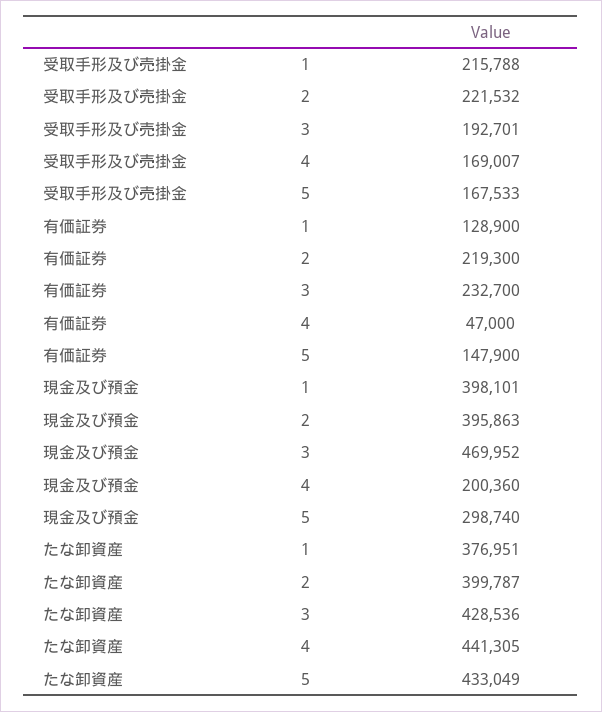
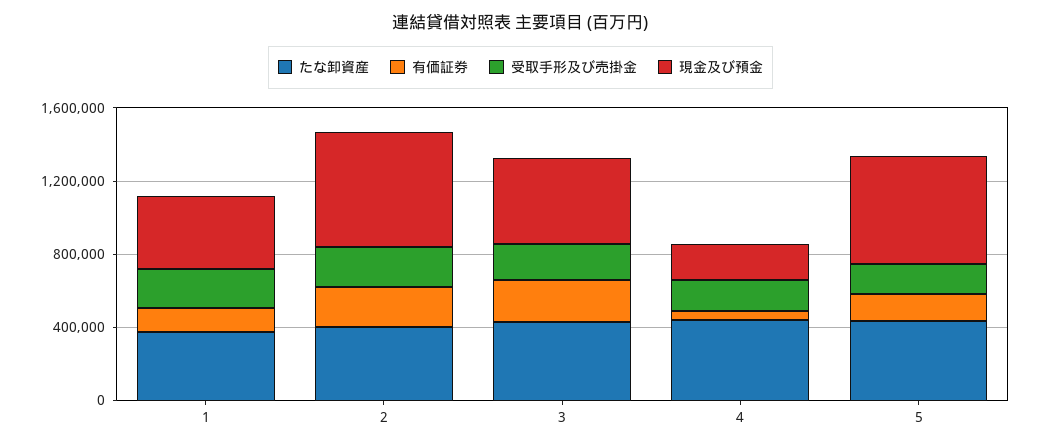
  {
    "受取手形及び売掛金": {
      "1": 215788,
      "2": 221532,
      "3": 192701,
      "4": 169007,
      "5": 167533
    },
    "有価証券": {
      "1": 128900,
      "2": 219300,
      "3": 232700,
      "4": 47000,
      "5": 147900
    },
    "現金及び預金": {
      "1": 398101,
-     "2": 395863,
+     "2": 600000,
      "3": 469952,
      "4": 200360,
-     "5": 298740
+     "5": 600000
    },
    "たな卸資産": {
      "1": 376951,
      "2": 399787,
      "3": 428536,
      "4": 441305,
      "5": 433049
    }
  }

